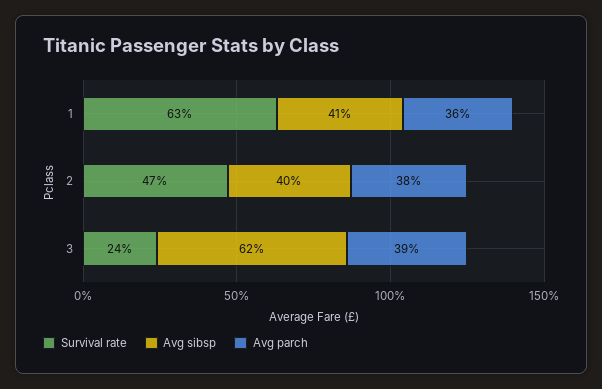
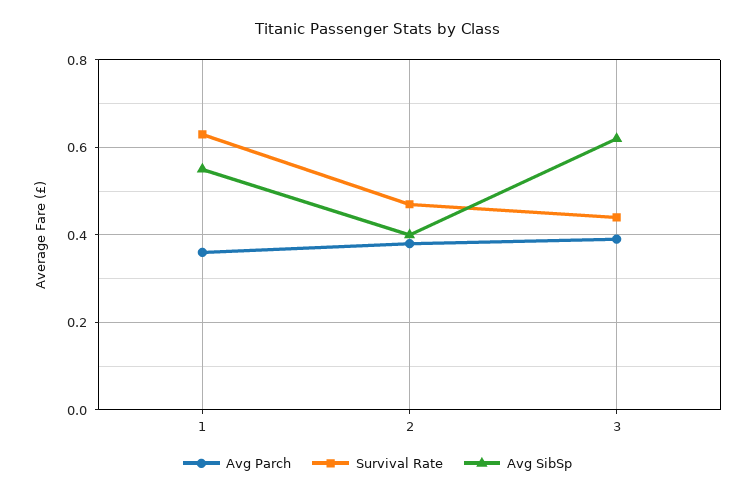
  {
    "Survival rate": {
      "1": 0.63,
      "2": 0.47,
-     "3": 0.24
+     "3": 0.45
    },
    "Avg sibsp": {
-     "1": 0.41,
+     "1": 0.55,
      "2": 0.4,
      "3": 0.62
    },
    "Avg parch": {
      "1": 0.36,
      "2": 0.38,
      "3": 0.39
    }
  }

